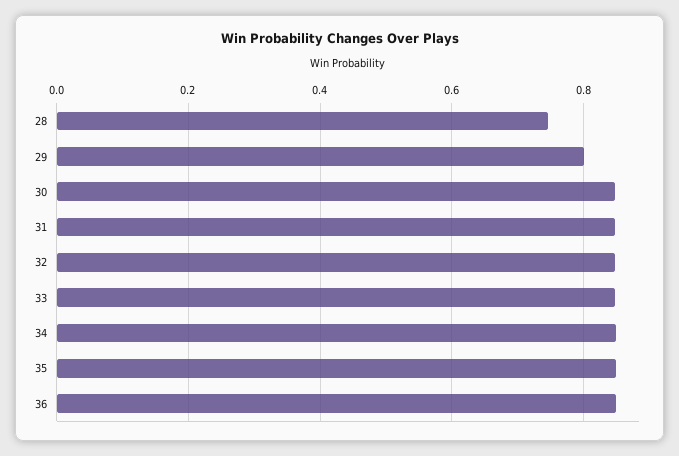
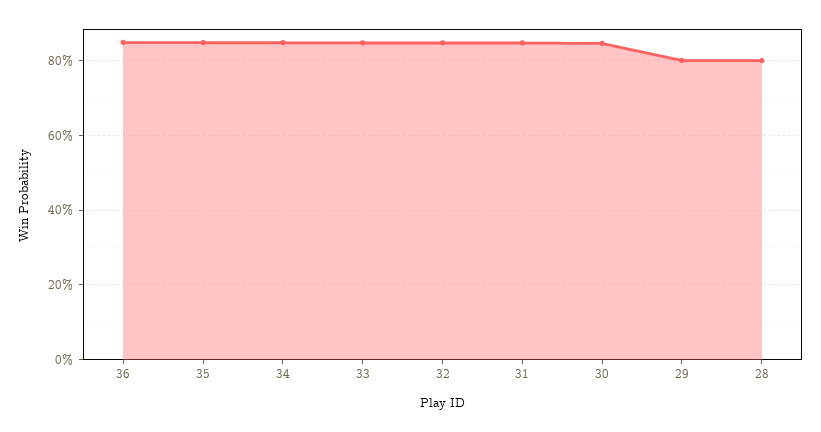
  {
-   "28": 0.74,
+   "28": 0.8,
    "29": 0.8,
    "30": 0.84,
    "31": 0.84,
    "32": 0.84,
    "33": 0.84,
    "34": 0.84,
    "35": 0.84,
    "36": 0.84
  }

